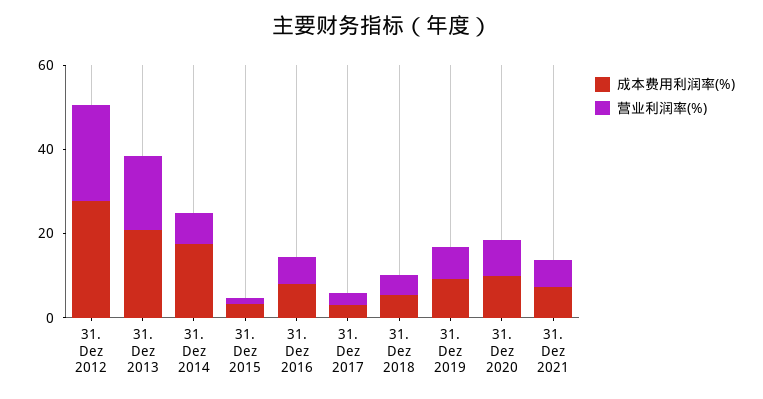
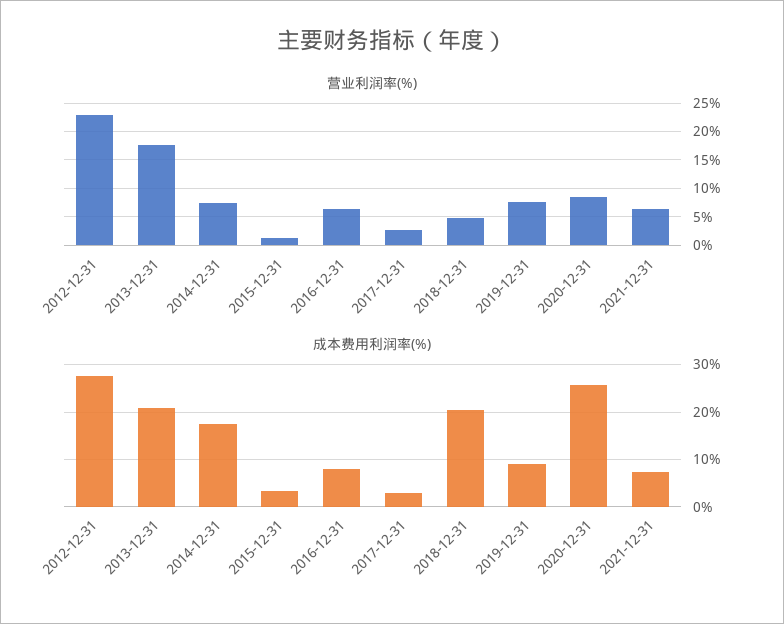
  {
    "成本费用利润率(%)": {
      "31. Dez 2012": 28,
      "31. Dez 2013": 20,
      "31. Dez 2014": 18,
      "31. Dez 2015": 4,
      "31. Dez 2016": 8,
      "31. Dez 2017": 4,
-     "31. Dez 2018": 5,
+     "31. Dez 2018": 20,
      "31. Dez 2019": 10,
-     "31. Dez 2020": 10,
+     "31. Dez 2020": 26,
      "31. Dez 2021": 8
    },
    "营业利润率(%)": {
      "31. Dez 2012": 22.5,
      "31. Dez 2013": 17.5,
      "31. Dez 2014": 7.5,
      "31. Dez 2015": 2.5,
      "31. Dez 2016": 7.5,
      "31. Dez 2017": 2.5,
      "31. Dez 2018": 5,
      "31. Dez 2019": 7.5,
      "31. Dez 2020": 7.5,
      "31. Dez 2021": 7.5
    }
  }

